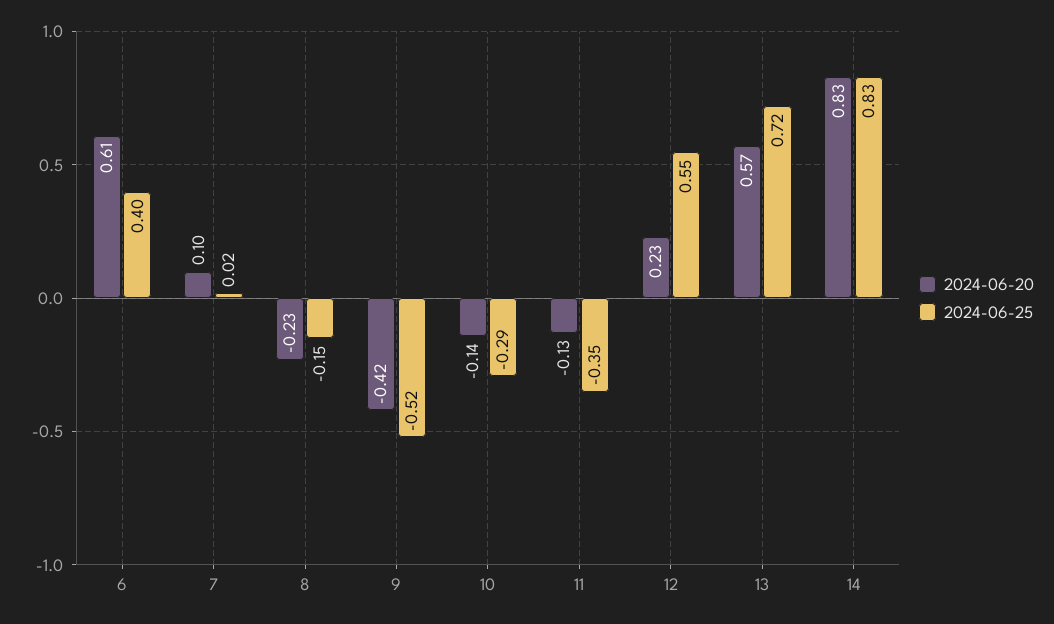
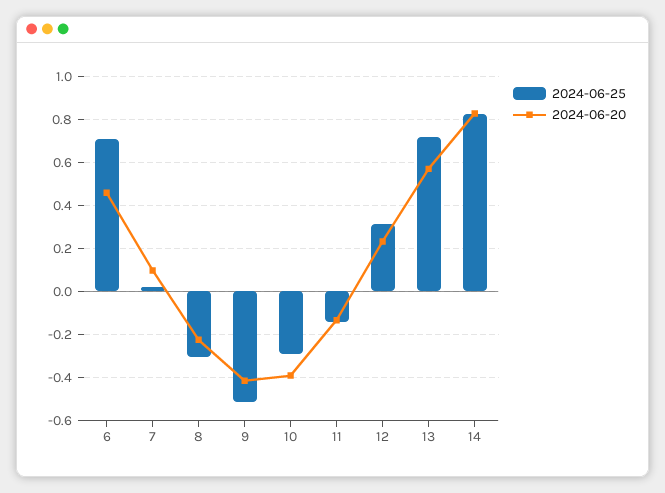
  {
    "2024-06-20": {
-     "6": 0.61,
+     "6": 0.45,
      "7": 0.1,
      "8": -0.23,
      "9": -0.42,
-     "10": -0.14,
+     "10": -0.4,
      "11": -0.13,
      "12": 0.23,
      "13": 0.57,
      "14": 0.83
    },
    "2024-06-25": {
-     "6": 0.4,
+     "6": 0.7,
      "7": 0.02,
-     "8": -0.15,
+     "8": -0.3,
      "9": -0.52,
      "10": -0.29,
-     "11": -0.35,
+     "11": -0.15,
-     "12": 0.55,
+     "12": 0.3,
      "13": 0.72,
      "14": 0.83
    }
  }

